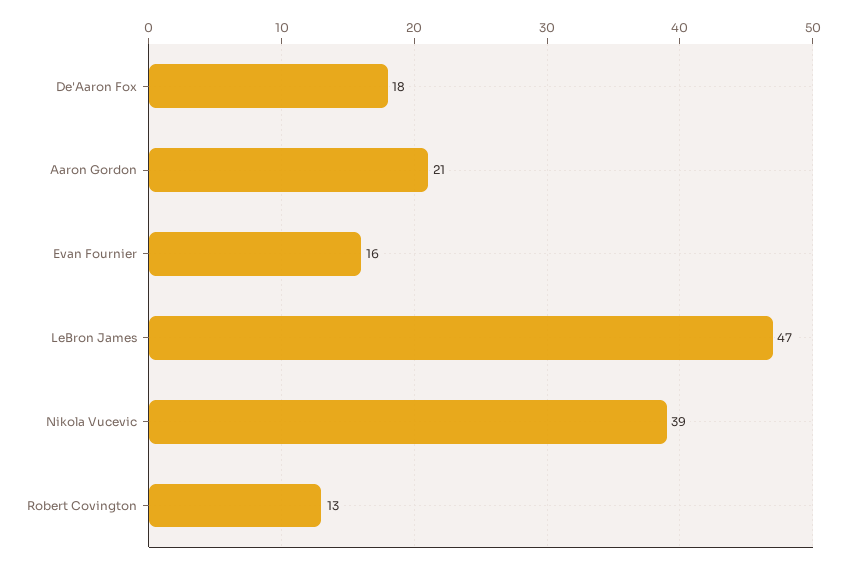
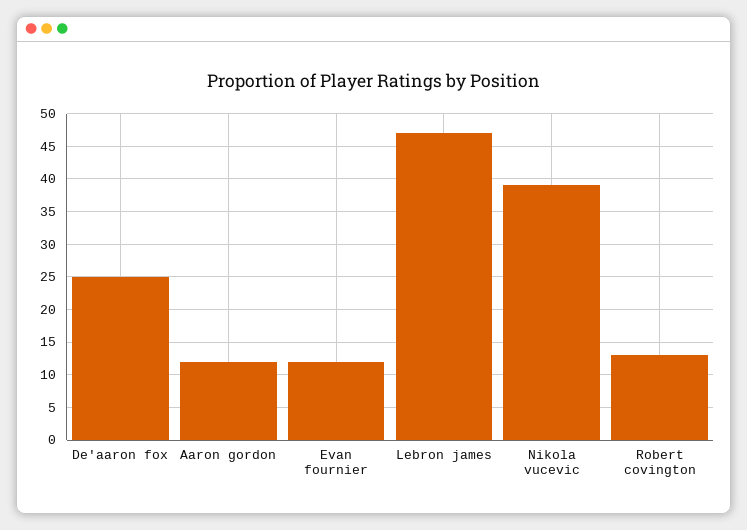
  {
-   "De'Aaron Fox": 18,
+   "De'Aaron Fox": 25,
-   "Aaron Gordon": 21,
+   "Aaron Gordon": 12,
-   "Evan Fournier": 16,
+   "Evan Fournier": 12,
    "LeBron James": 47,
    "Nikola Vucevic": 39,
    "Robert Covington": 13
  }

